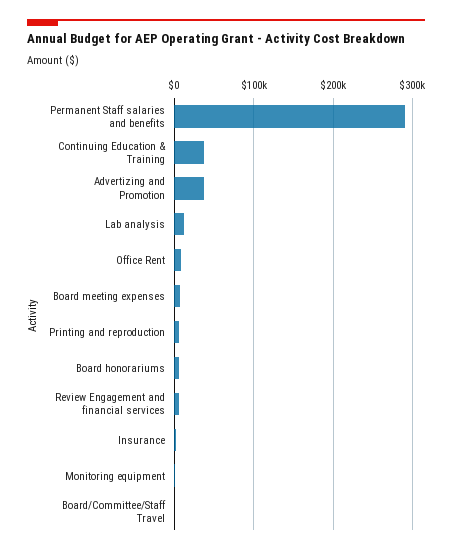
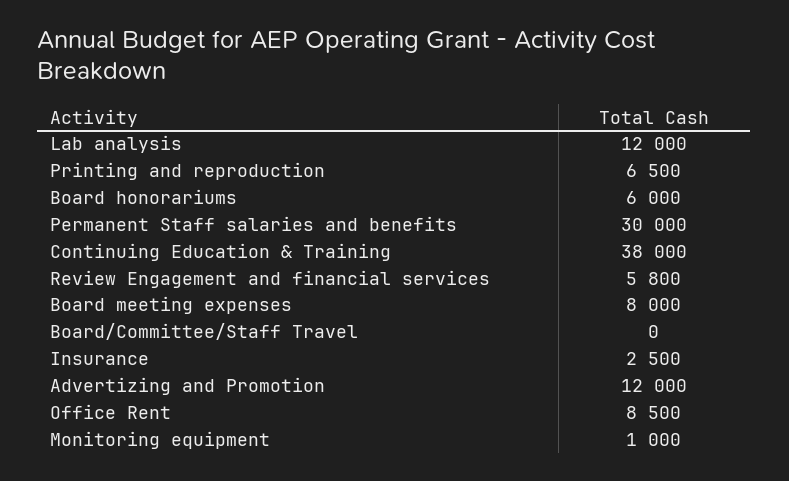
  {
-   "Permanent Staff salaries and benefits": 290000,
+   "Permanent Staff salaries and benefits": 30000,
    "Continuing Education & Training": 38000,
-   "Advertizing and Promotion": 40000,
+   "Advertizing and Promotion": 12000,
    "Lab analysis": 12000,
    "Office Rent": 8500,
    "Board meeting expenses": 8000,
    "Printing and reproduction": 6500,
    "Board honorariums": 6000,
    "Review Engagement and financial services": 5800,
    "Insurance": 2500,
    "Monitoring equipment": 1000,
    "Board/Committee/Staff Travel": 0
  }

